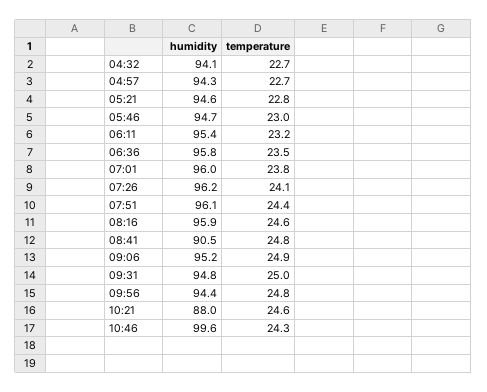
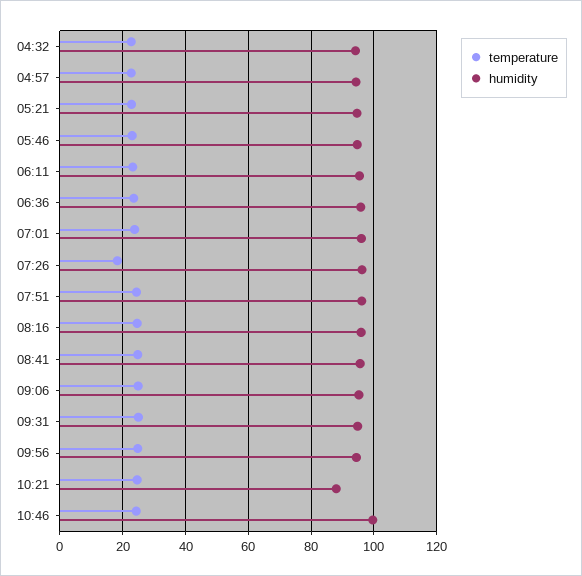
  {
    "humidity": {
      "04:32": 94.1,
      "04:57": 94.3,
      "05:21": 94.6,
      "05:46": 94.7,
      "06:11": 95.4,
      "06:36": 95.8,
      "07:01": 96,
      "07:26": 96.2,
      "07:51": 96.1,
      "08:16": 95.9,
-     "08:41": 90.5,
+     "08:41": 96,
      "09:06": 95.2,
      "09:31": 94.8,
      "09:56": 94.4,
      "10:21": 88,
      "10:46": 99.6
    },
    "temperature": {
      "04:32": 22.7,
      "04:57": 22.7,
      "05:21": 22.8,
      "05:46": 23,
      "06:11": 23.2,
      "06:36": 23.5,
      "07:01": 23.8,
-     "07:26": 24.1,
+     "07:26": 18,
      "07:51": 24.4,
      "08:16": 24.6,
      "08:41": 24.8,
      "09:06": 24.9,
      "09:31": 25,
      "09:56": 24.8,
      "10:21": 24.6,
      "10:46": 24.3
    }
  }

